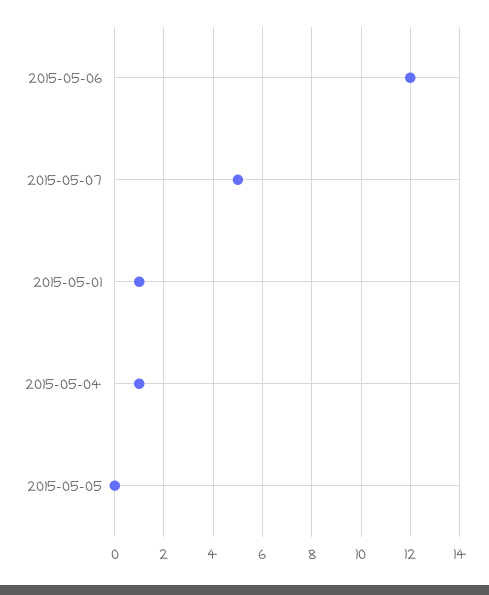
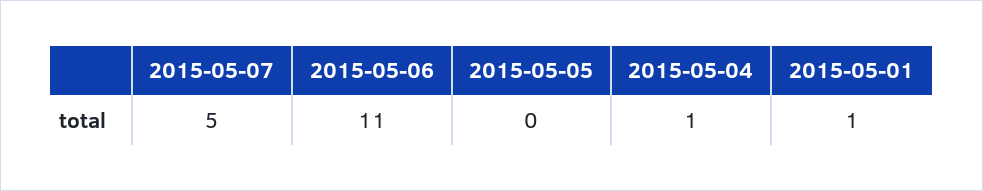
  {
-   "2015-05-06": 12,
+   "2015-05-06": 11,
    "2015-05-07": 5,
    "2015-05-01": 1,
    "2015-05-04": 1,
    "2015-05-05": 0
  }

